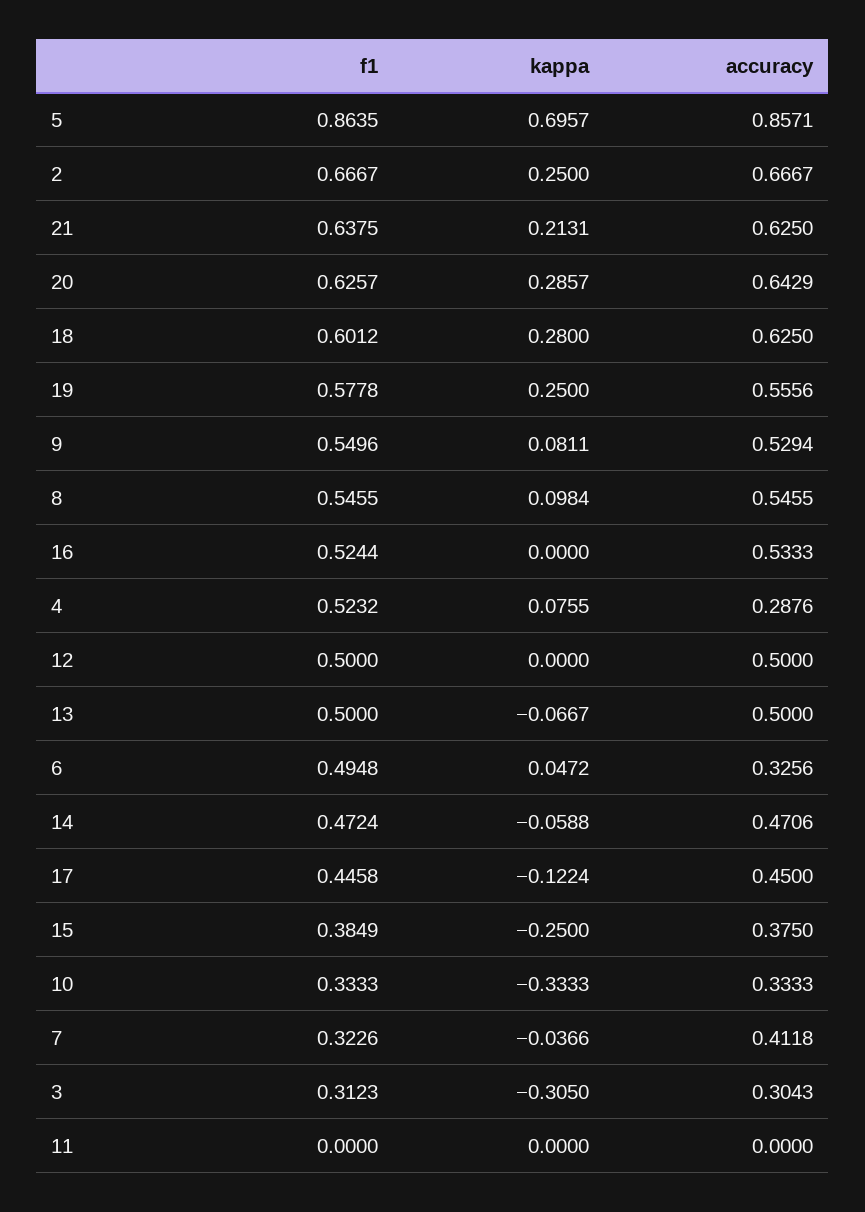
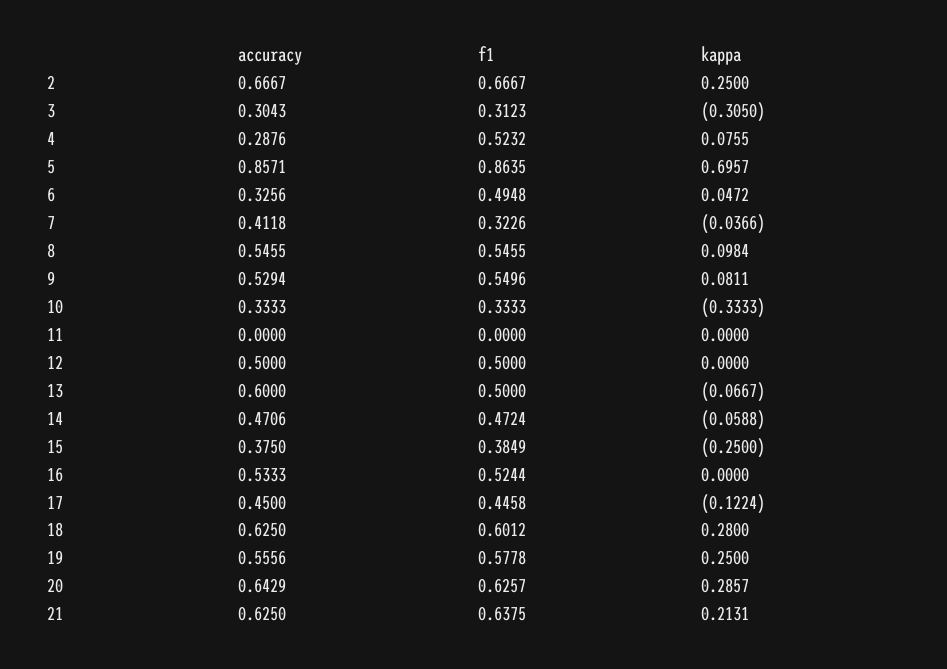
  {
    "f1": {
      "5": 0.8635,
      "2": 0.6667,
      "21": 0.6375,
      "20": 0.6257,
      "18": 0.6012,
      "19": 0.5778,
      "9": 0.5496,
      "8": 0.5455,
      "16": 0.5244,
      "4": 0.5232,
      "12": 0.5,
      "13": 0.5,
      "6": 0.4948,
      "14": 0.4724,
      "17": 0.4458,
      "15": 0.3849,
      "10": 0.3333,
      "7": 0.3226,
      "3": 0.3123,
      "11": 0
    },
    "kappa": {
      "5": 0.6957,
      "2": 0.25,
      "21": 0.2131,
      "20": 0.2857,
      "18": 0.28,
      "19": 0.25,
      "9": 0.0811,
      "8": 0.0984,
      "16": 0,
      "4": 0.0755,
      "12": 0,
      "13": -0.0667,
      "6": 0.0472,
      "14": -0.0588,
      "17": -0.1224,
      "15": -0.25,
      "10": -0.3333,
      "7": -0.0366,
      "3": -0.305,
      "11": 0
    },
    "accuracy": {
      "5": 0.8571,
      "2": 0.6667,
      "21": 0.625,
      "20": 0.6429,
      "18": 0.625,
      "19": 0.5556,
      "9": 0.5294,
      "8": 0.5455,
      "16": 0.5333,
      "4": 0.2876,
      "12": 0.5,
-     "13": 0.5,
+     "13": 0.6,
      "6": 0.3256,
      "14": 0.4706,
      "17": 0.45,
      "15": 0.375,
      "10": 0.3333,
      "7": 0.4118,
      "3": 0.3043,
      "11": 0
    }
  }

